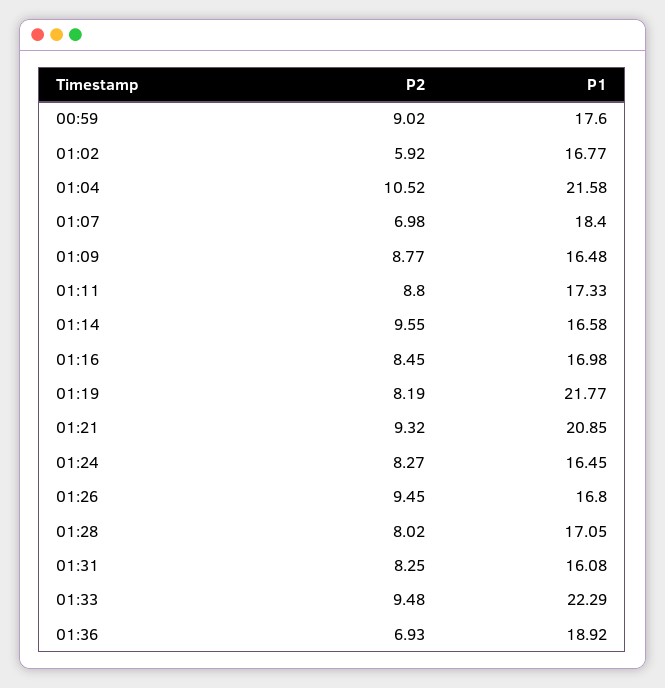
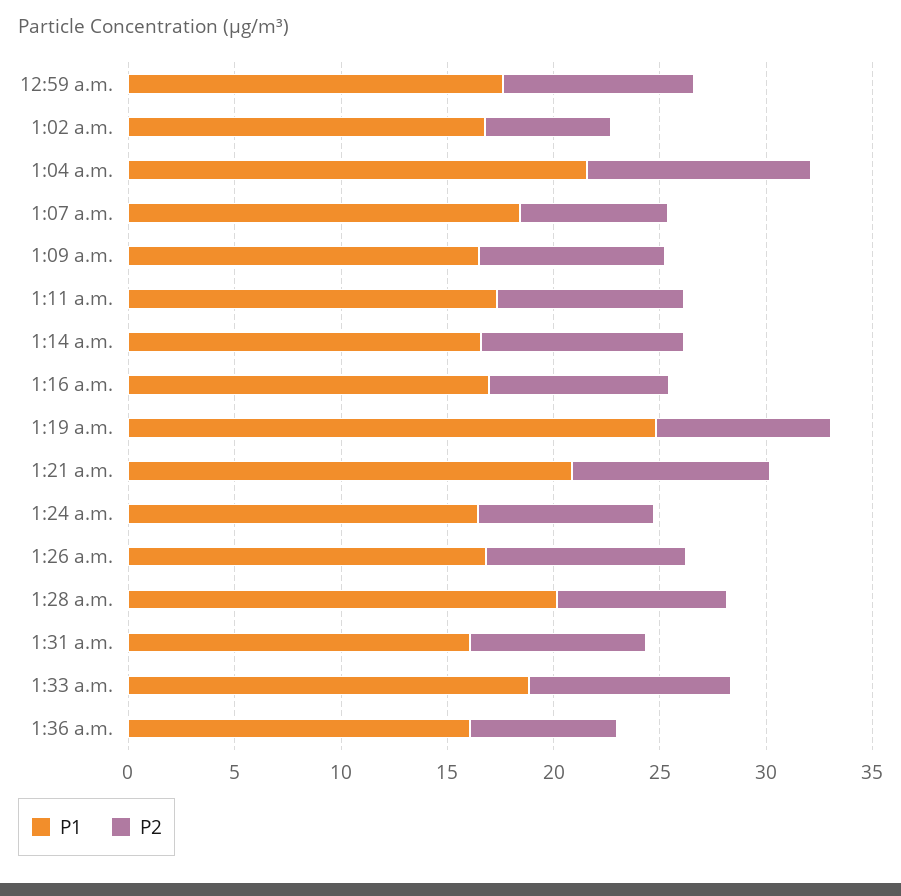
  {
    "P2": {
      "00:59": 9.02,
      "01:02": 5.92,
      "01:04": 10.52,
      "01:07": 6.98,
      "01:09": 8.77,
      "01:11": 8.8,
      "01:14": 9.55,
      "01:16": 8.45,
      "01:19": 8.19,
      "01:21": 9.32,
      "01:24": 8.27,
      "01:26": 9.45,
      "01:28": 8.02,
      "01:31": 8.25,
      "01:33": 9.48,
      "01:36": 6.93
    },
    "P1": {
      "00:59": 17.6,
      "01:02": 16.77,
      "01:04": 21.58,
      "01:07": 18.4,
      "01:09": 16.48,
      "01:11": 17.33,
      "01:14": 16.58,
      "01:16": 16.98,
-     "01:19": 21.77,
+     "01:19": 25,
      "01:21": 20.85,
      "01:24": 16.45,
      "01:26": 16.8,
-     "01:28": 17.05,
+     "01:28": 20,
      "01:31": 16.08,
-     "01:33": 22.29,
+     "01:33": 19,
-     "01:36": 18.92
+     "01:36": 16
    }
  }

